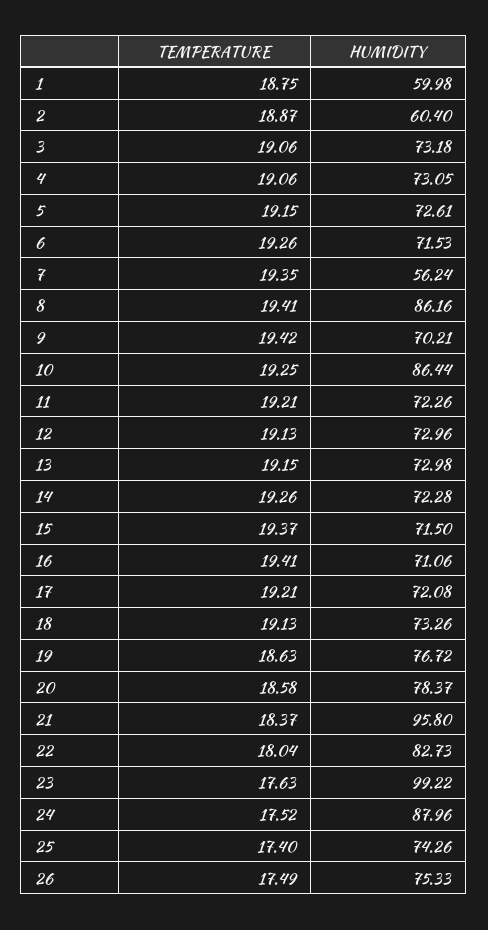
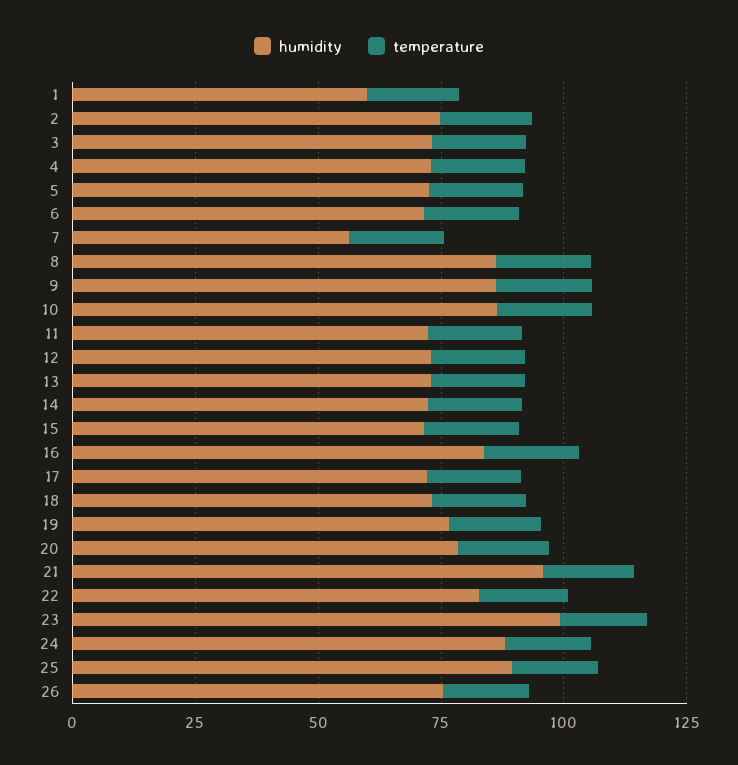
  {
    "TEMPERATURE": {
      "1": 18.75,
      "2": 18.87,
      "3": 19.06,
      "4": 19.06,
      "5": 19.15,
      "6": 19.26,
      "7": 19.35,
      "8": 19.41,
      "9": 19.42,
      "10": 19.25,
      "11": 19.21,
      "12": 19.13,
      "13": 19.15,
      "14": 19.26,
      "15": 19.37,
      "16": 19.41,
      "17": 19.21,
      "18": 19.13,
      "19": 18.63,
      "20": 18.58,
      "21": 18.37,
      "22": 18.04,
      "23": 17.63,
      "24": 17.52,
      "25": 17.4,
      "26": 17.49
    },
    "HUMIDITY": {
      "1": 59.98,
-     "2": 60.4,
+     "2": 75,
      "3": 73.18,
      "4": 73.05,
      "5": 72.61,
      "6": 71.53,
      "7": 56.24,
      "8": 86.16,
-     "9": 70.21,
+     "9": 85,
      "10": 86.44,
      "11": 72.26,
      "12": 72.96,
      "13": 72.98,
      "14": 72.28,
      "15": 71.5,
-     "16": 71.06,
+     "16": 85,
      "17": 72.08,
      "18": 73.26,
      "19": 76.72,
      "20": 78.37,
      "21": 95.8,
      "22": 82.73,
      "23": 99.22,
      "24": 87.96,
-     "25": 74.26,
+     "25": 90,
      "26": 75.33
    }
  }

